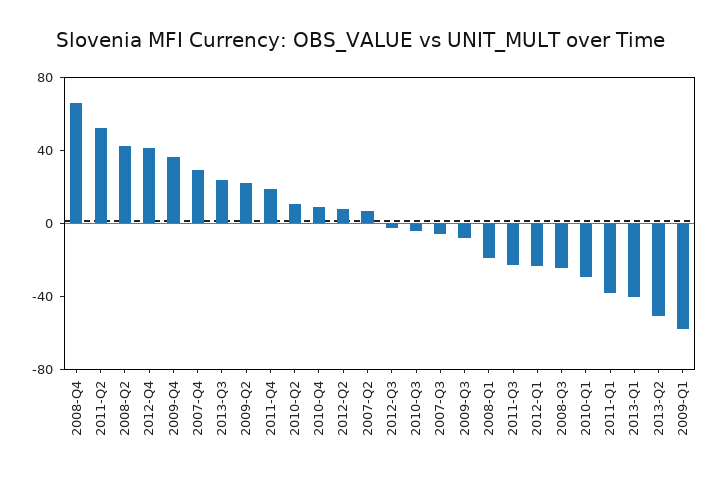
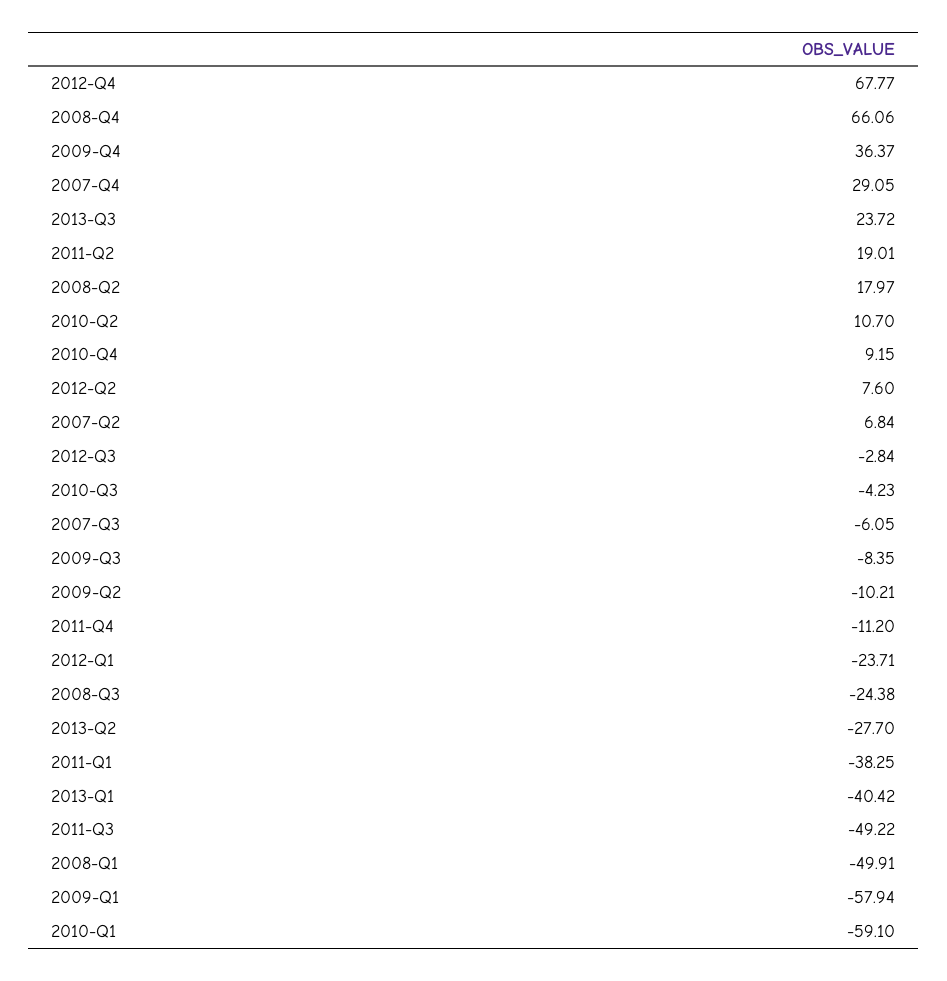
  {
    "2008-Q4": 66.06,
-   "2011-Q2": 50,
+   "2011-Q2": 19.01,
-   "2008-Q2": 40,
+   "2008-Q2": 17.97,
-   "2012-Q4": 40,
+   "2012-Q4": 67.77,
    "2009-Q4": 36.37,
    "2007-Q4": 29.05,
    "2013-Q3": 23.72,
-   "2009-Q2": 20,
+   "2009-Q2": -10.21,
-   "2011-Q4": 20,
+   "2011-Q4": -11.2,
    "2010-Q2": 10.7,
    "2010-Q4": 9.15,
    "2012-Q2": 7.6,
    "2007-Q2": 6.84,
    "2012-Q3": -2.84,
    "2010-Q3": -4.23,
    "2007-Q3": -6.05,
    "2009-Q3": -8.35,
-   "2008-Q1": -20,
+   "2008-Q1": -49.91,
-   "2011-Q3": -20,
+   "2011-Q3": -49.22,
    "2012-Q1": -23.71,
    "2008-Q3": -24.38,
-   "2010-Q1": -30,
+   "2010-Q1": -59.1,
    "2011-Q1": -38.25,
    "2013-Q1": -40.42,
-   "2013-Q2": -50,
+   "2013-Q2": -27.7,
    "2009-Q1": -57.94
  }

